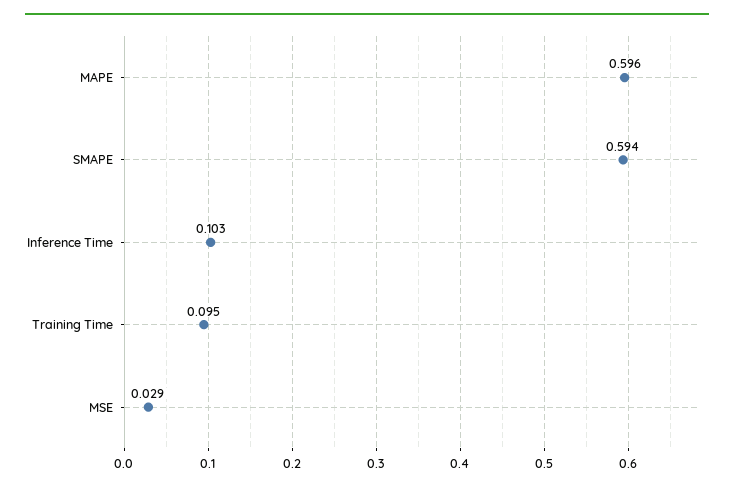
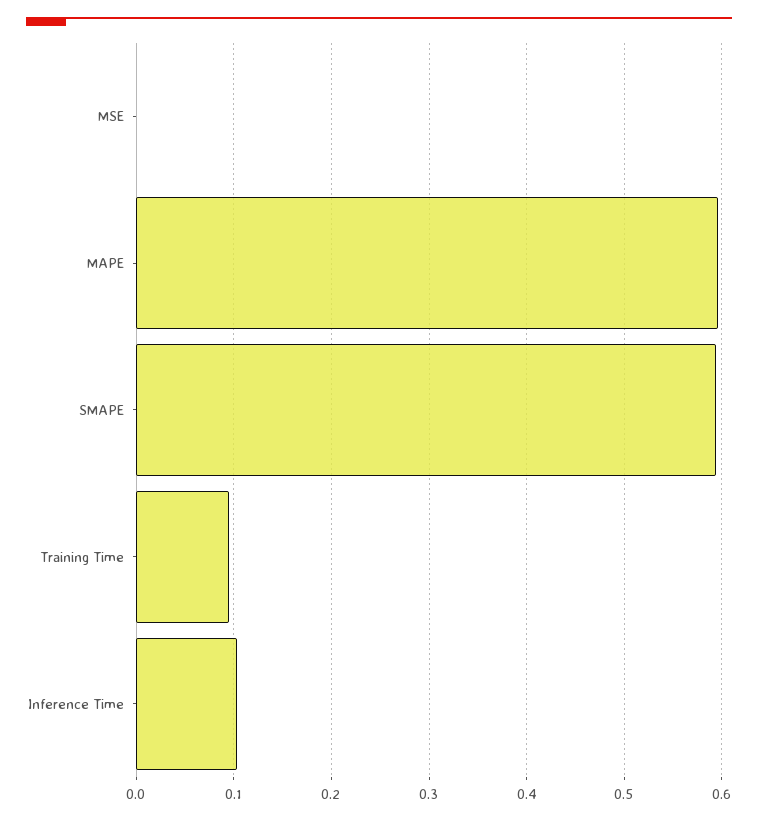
  {
    "MAPE": 0.596,
    "SMAPE": 0.594,
    "Inference Time": 0.103,
    "Training Time": 0.095,
-   "MSE": 0.029
+   "MSE": 0
  }

